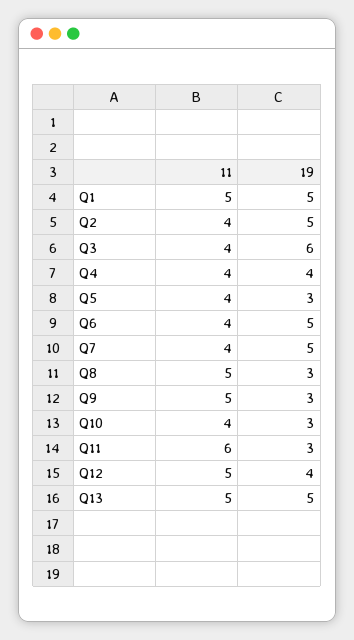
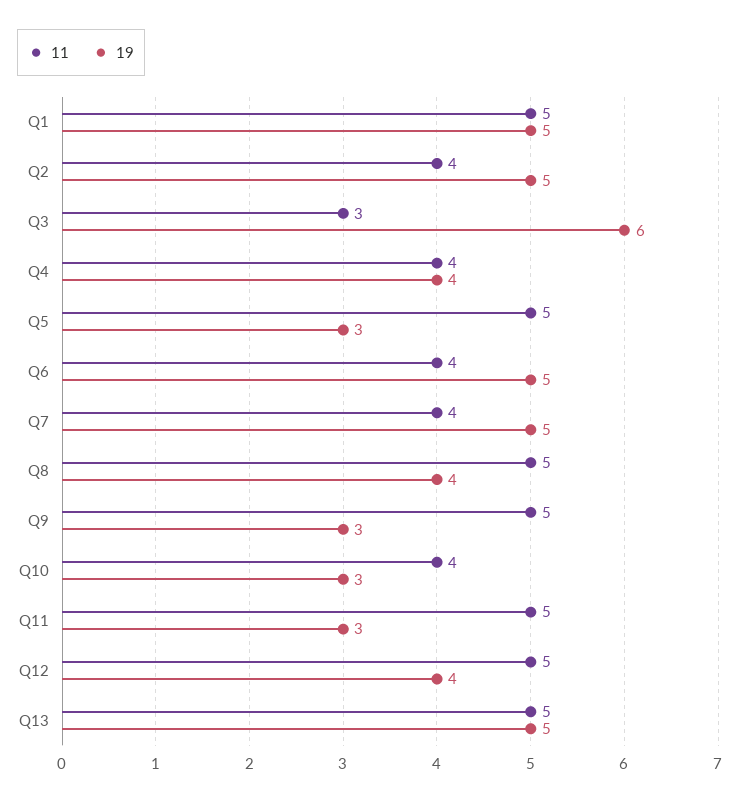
  {
    "11": {
      "Q1": 5,
      "Q2": 4,
-     "Q3": 4,
+     "Q3": 3,
      "Q4": 4,
-     "Q5": 4,
+     "Q5": 5,
      "Q6": 4,
      "Q7": 4,
      "Q8": 5,
      "Q9": 5,
      "Q10": 4,
-     "Q11": 6,
+     "Q11": 5,
      "Q12": 5,
      "Q13": 5
    },
    "19": {
      "Q1": 5,
      "Q2": 5,
      "Q3": 6,
      "Q4": 4,
      "Q5": 3,
      "Q6": 5,
      "Q7": 5,
-     "Q8": 3,
+     "Q8": 4,
      "Q9": 3,
      "Q10": 3,
      "Q11": 3,
      "Q12": 4,
      "Q13": 5
    }
  }

